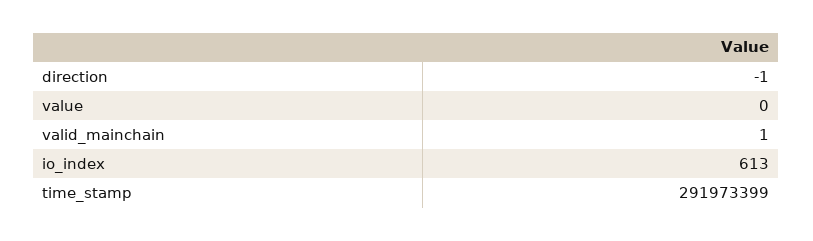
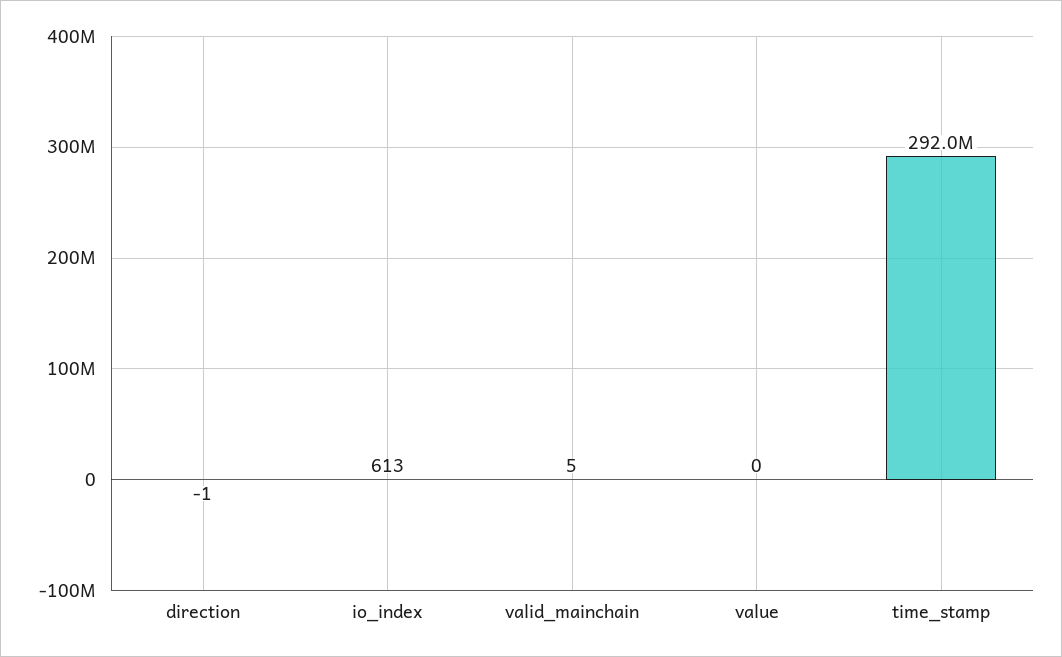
  {
    "direction": -1,
    "value": 0,
-   "valid_mainchain": 1,
+   "valid_mainchain": 5,
    "io_index": 613,
    "time_stamp": 291973399
  }

